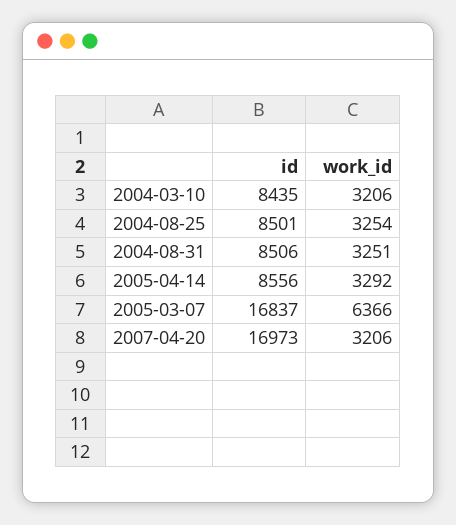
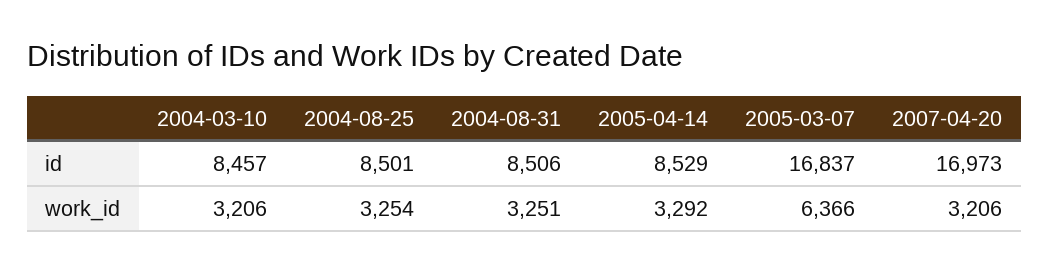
  {
    "id": {
-     "2004-03-10": 8435,
+     "2004-03-10": 8457,
      "2004-08-25": 8501,
      "2004-08-31": 8506,
-     "2005-04-14": 8556,
+     "2005-04-14": 8529,
      "2005-03-07": 16837,
      "2007-04-20": 16973
    },
    "work_id": {
      "2004-03-10": 3206,
      "2004-08-25": 3254,
      "2004-08-31": 3251,
      "2005-04-14": 3292,
      "2005-03-07": 6366,
      "2007-04-20": 3206
    }
  }

